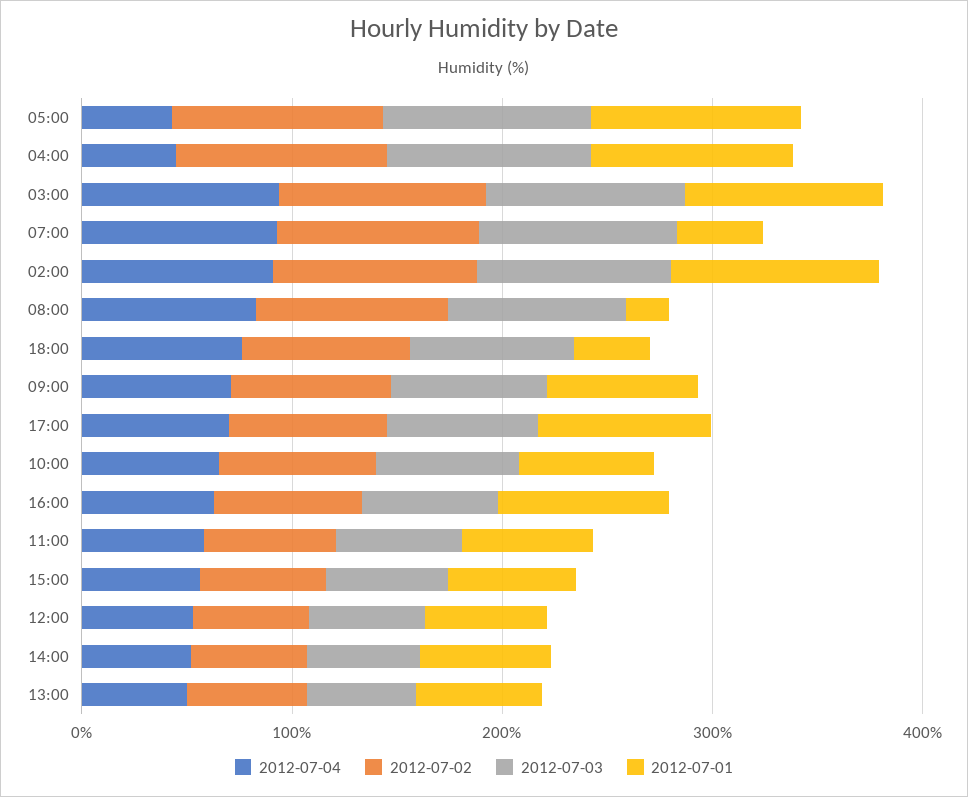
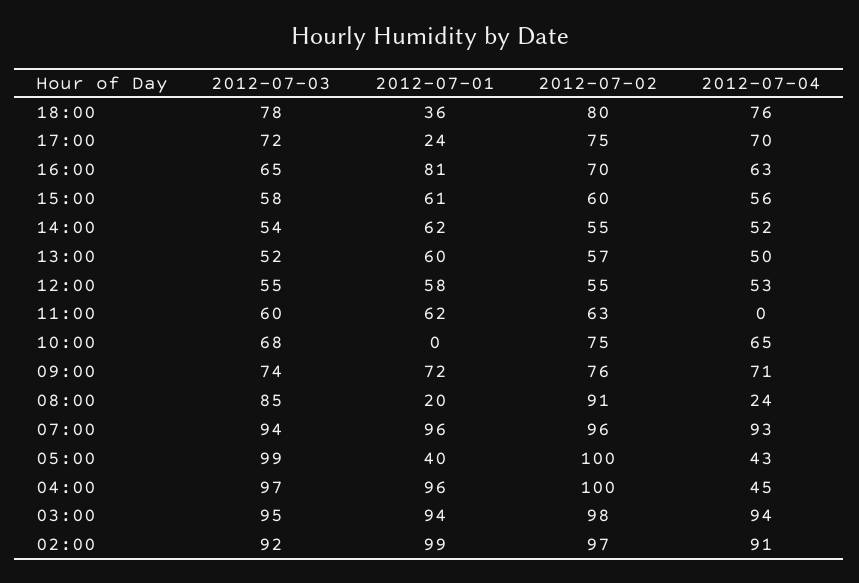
  {
    "2012-07-04": {
      "05:00": 43,
      "04:00": 45,
      "03:00": 94,
      "07:00": 93,
      "02:00": 91,
-     "08:00": 80,
+     "08:00": 24,
      "18:00": 76,
      "09:00": 71,
      "17:00": 70,
      "10:00": 65,
      "16:00": 63,
-     "11:00": 60,
+     "11:00": 0,
      "15:00": 56,
      "12:00": 53,
      "14:00": 52,
      "13:00": 50
    },
    "2012-07-02": {
      "05:00": 100,
      "04:00": 100,
      "03:00": 98,
      "07:00": 96,
      "02:00": 97,
      "08:00": 91,
      "18:00": 80,
      "09:00": 76,
      "17:00": 75,
      "10:00": 75,
      "16:00": 70,
      "11:00": 63,
      "15:00": 60,
      "12:00": 55,
      "14:00": 55,
      "13:00": 57
    },
    "2012-07-03": {
      "05:00": 99,
      "04:00": 97,
      "03:00": 95,
      "07:00": 94,
      "02:00": 92,
      "08:00": 85,
      "18:00": 78,
      "09:00": 74,
      "17:00": 72,
      "10:00": 68,
      "16:00": 65,
      "11:00": 60,
      "15:00": 58,
      "12:00": 55,
      "14:00": 54,
      "13:00": 52
    },
    "2012-07-01": {
-     "05:00": 100,
+     "05:00": 40,
      "04:00": 96,
      "03:00": 94,
-     "07:00": 40,
+     "07:00": 96,
      "02:00": 99,
      "08:00": 20,
      "18:00": 36,
      "09:00": 72,
-     "17:00": 80,
+     "17:00": 24,
-     "10:00": 60,
+     "10:00": 0,
      "16:00": 81,
      "11:00": 62,
      "15:00": 61,
      "12:00": 58,
      "14:00": 62,
      "13:00": 60
    }
  }

